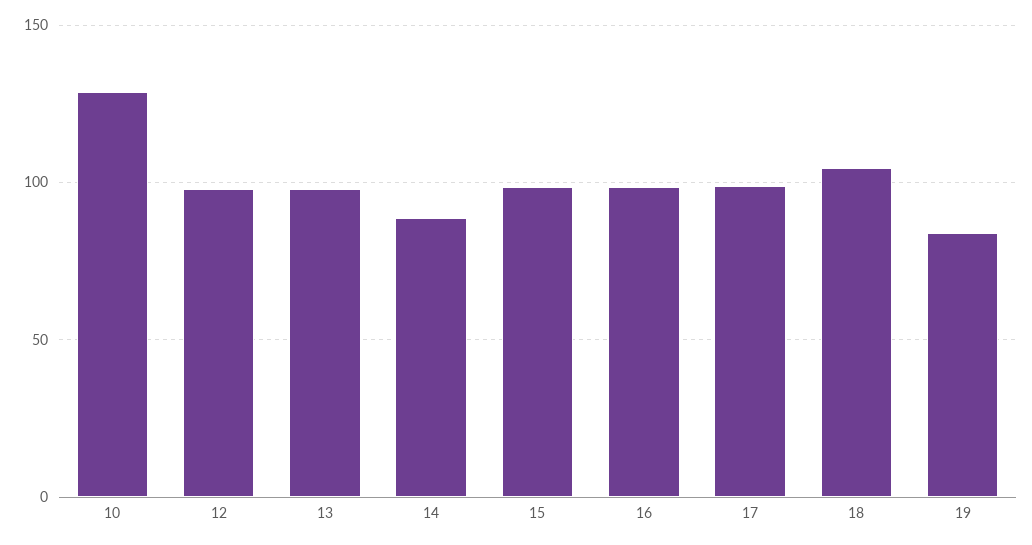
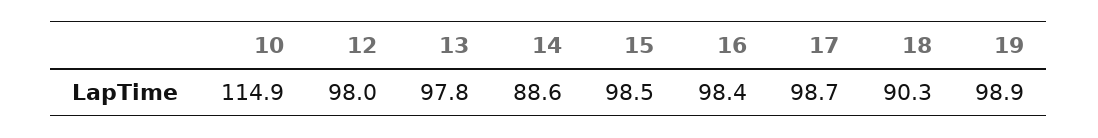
  {
-   "10": 130,
+   "10": 114.9,
    "12": 98,
    "13": 97.8,
    "14": 88.6,
    "15": 98.5,
    "16": 98.4,
    "17": 98.7,
-   "18": 105,
+   "18": 90.3,
-   "19": 85
+   "19": 98.9
  }

